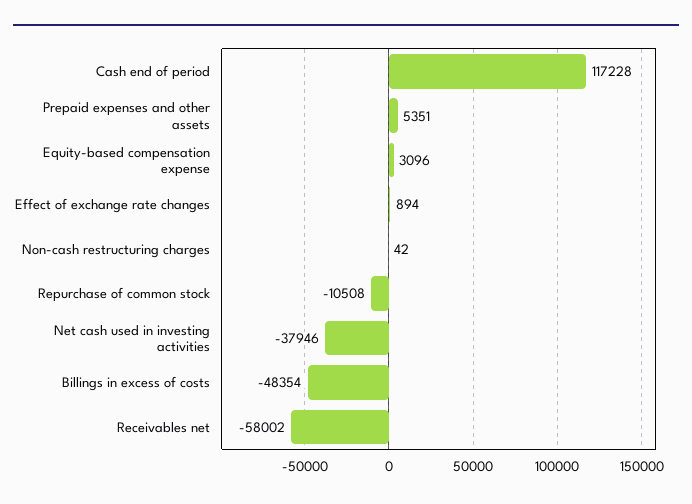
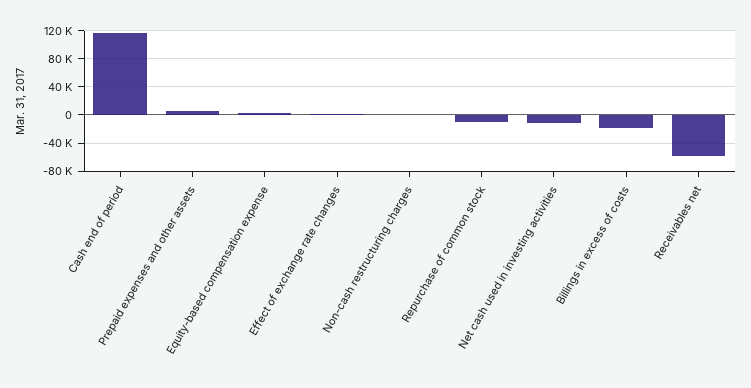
  {
    "Cash end of period": 117228,
    "Prepaid expenses and other assets": 5351,
    "Equity-based compensation expense": 3096,
    "Effect of exchange rate changes": 894,
    "Non-cash restructuring charges": 42,
    "Repurchase of common stock": -10508,
-   "Net cash used in investing activities": -37946,
+   "Net cash used in investing activities": -10000,
-   "Billings in excess of costs": -48354,
+   "Billings in excess of costs": -20000,
    "Receivables net": -58002
  }

